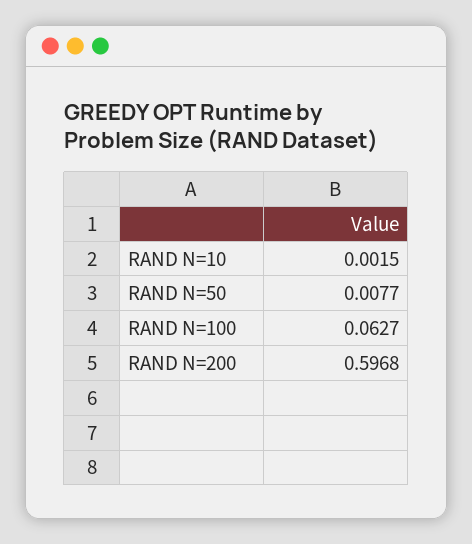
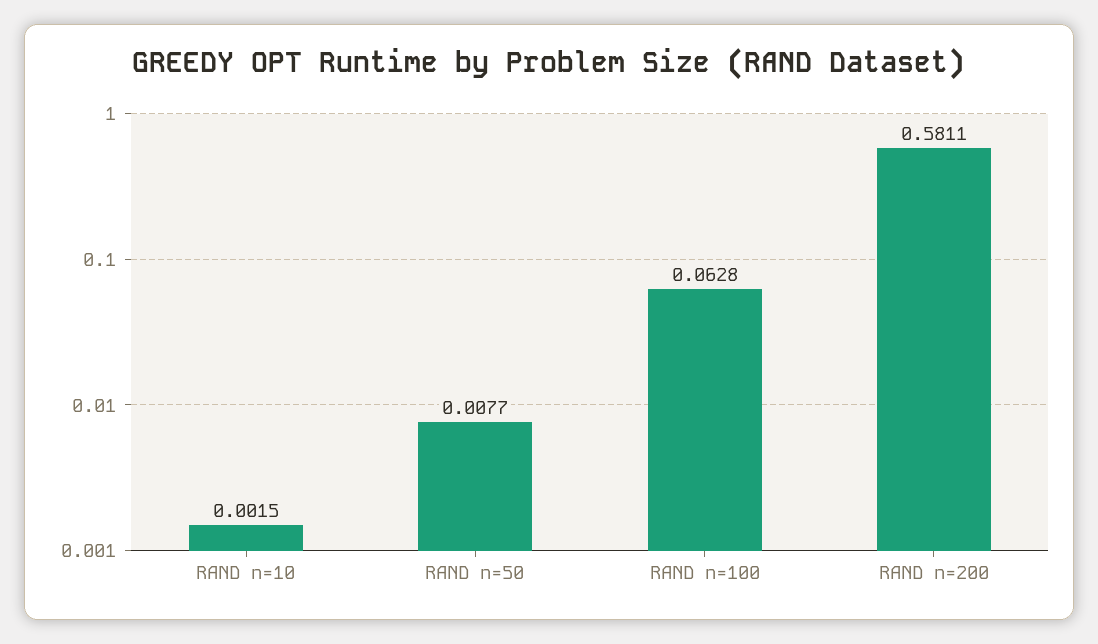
  {
    "RAND N=10": 0.0015,
    "RAND N=50": 0.0077,
-   "RAND N=100": 0.0627,
+   "RAND N=100": 0.0628,
-   "RAND N=200": 0.5968
+   "RAND N=200": 0.5811
  }

